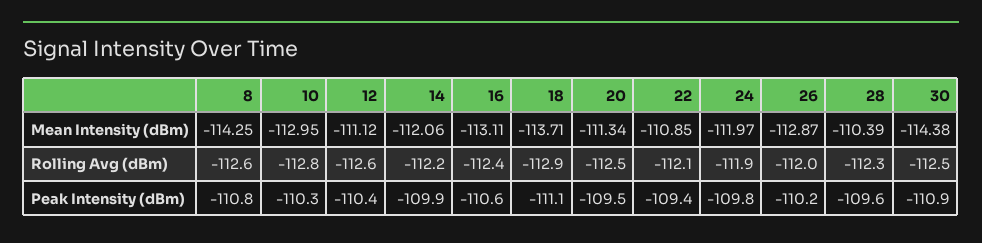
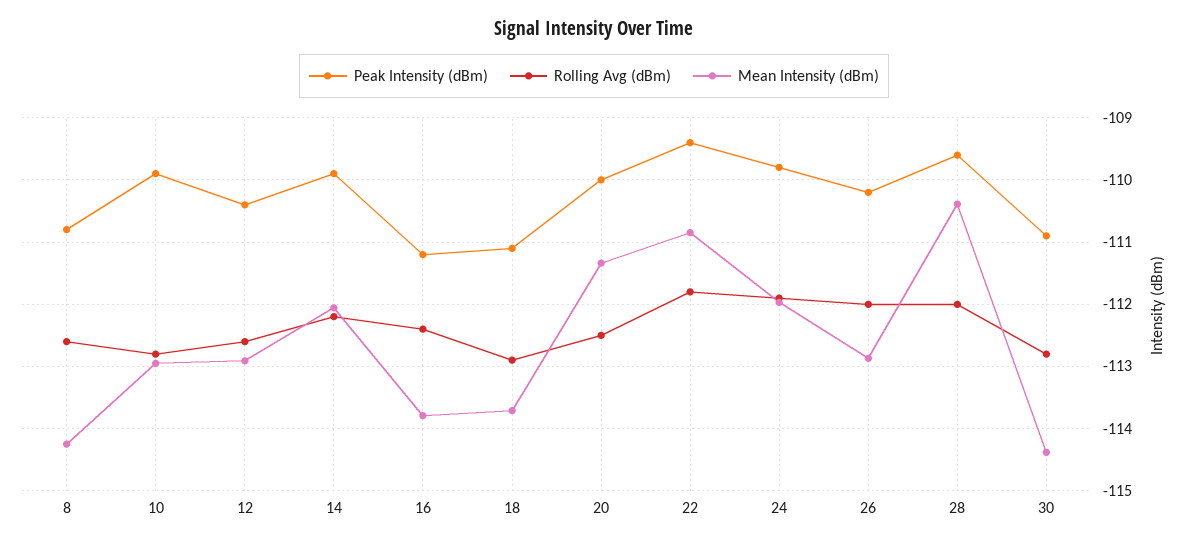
  {
    "Mean Intensity (dBm)": {
      "8": -114.25,
      "10": -112.95,
-     "12": -111.12,
+     "12": -112.9,
      "14": -112.06,
-     "16": -113.11,
+     "16": -113.8,
      "18": -113.71,
      "20": -111.34,
      "22": -110.85,
      "24": -111.97,
      "26": -112.87,
      "28": -110.39,
      "30": -114.38
    },
    "Rolling Avg (dBm)": {
      "8": -112.6,
      "10": -112.8,
      "12": -112.6,
      "14": -112.2,
      "16": -112.4,
      "18": -112.9,
      "20": -112.5,
-     "22": -112.1,
+     "22": -111.8,
      "24": -111.9,
      "26": -112,
-     "28": -112.3,
+     "28": -112,
-     "30": -112.5
+     "30": -112.8
    },
    "Peak Intensity (dBm)": {
      "8": -110.8,
-     "10": -110.3,
+     "10": -109.9,
      "12": -110.4,
      "14": -109.9,
-     "16": -110.6,
+     "16": -111.2,
      "18": -111.1,
-     "20": -109.5,
+     "20": -110,
      "22": -109.4,
      "24": -109.8,
      "26": -110.2,
      "28": -109.6,
      "30": -110.9
    }
  }

